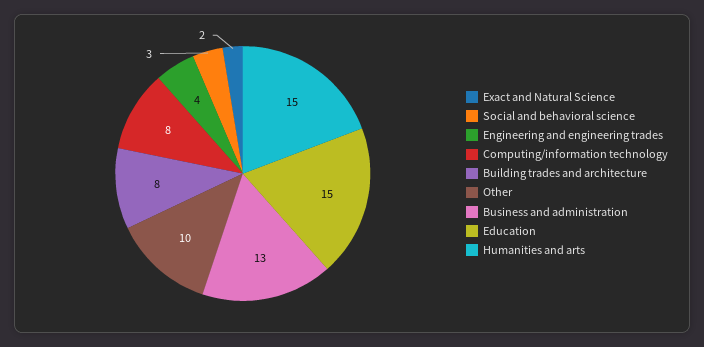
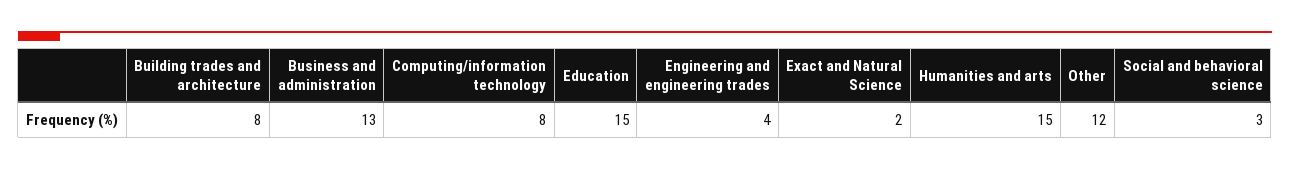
  {
    "Exact and Natural Science": 2,
    "Social and behavioral science": 3,
    "Engineering and engineering trades": 4,
    "Computing/information technology": 8,
    "Building trades and architecture": 8,
-   "Other": 10,
+   "Other": 12,
    "Business and administration": 13,
    "Education": 15,
    "Humanities and arts": 15
  }

